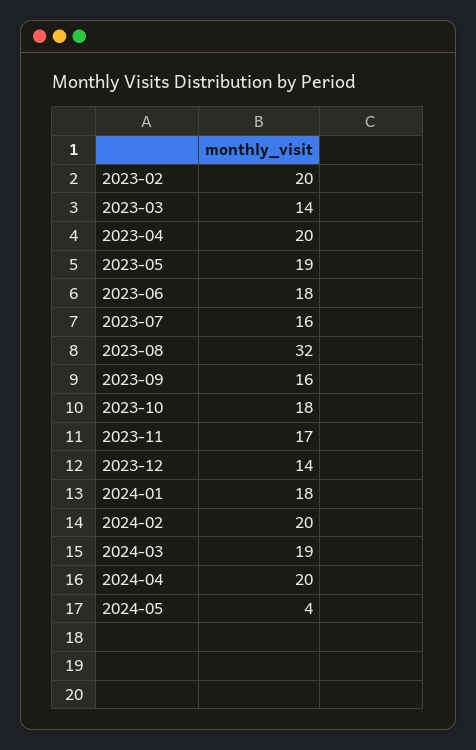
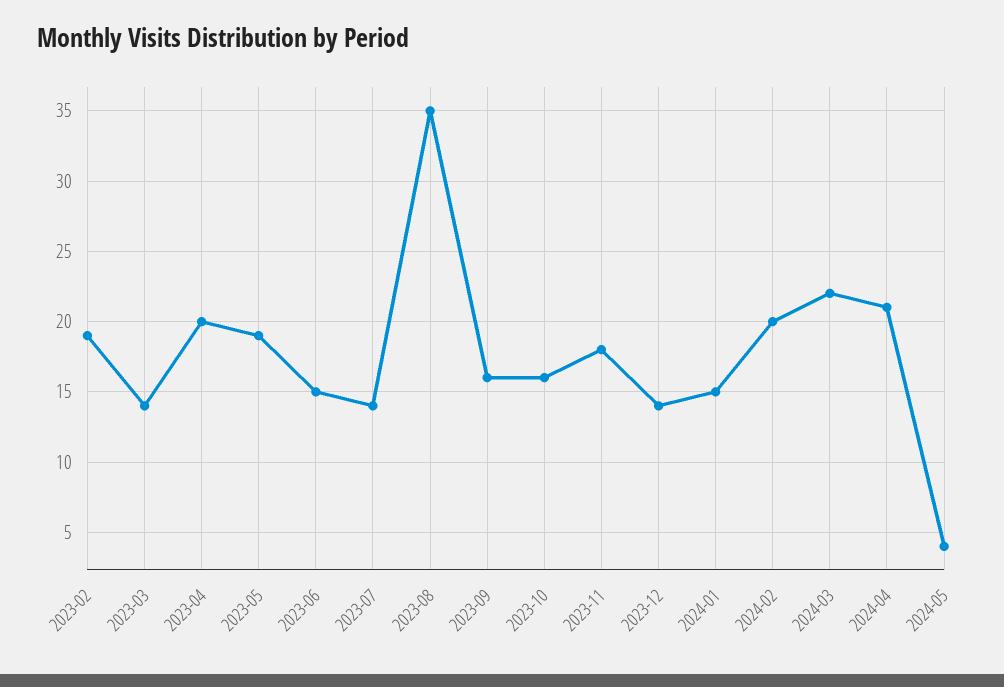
  {
-   "2023-02": 20,
+   "2023-02": 19,
    "2023-03": 14,
    "2023-04": 20,
    "2023-05": 19,
-   "2023-06": 18,
+   "2023-06": 15,
-   "2023-07": 16,
+   "2023-07": 14,
-   "2023-08": 32,
+   "2023-08": 35,
    "2023-09": 16,
-   "2023-10": 18,
+   "2023-10": 16,
-   "2023-11": 17,
+   "2023-11": 18,
    "2023-12": 14,
-   "2024-01": 18,
+   "2024-01": 15,
    "2024-02": 20,
-   "2024-03": 19,
+   "2024-03": 22,
-   "2024-04": 20,
+   "2024-04": 21,
    "2024-05": 4
  }

